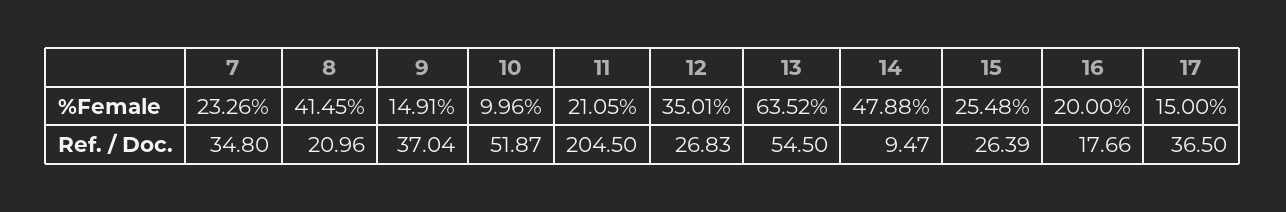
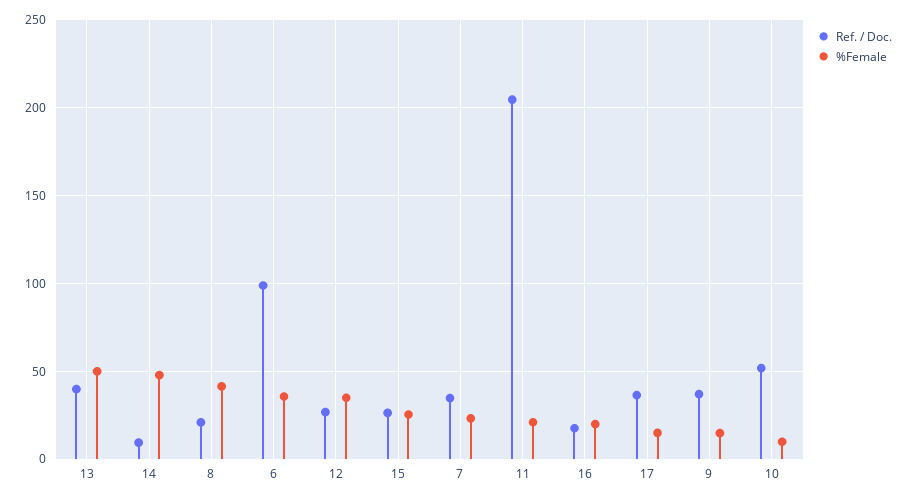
  {
    "%Female": {
      "7": 23.26,
      "8": 41.45,
      "9": 14.91,
      "10": 9.96,
      "11": 21.05,
      "12": 35.01,
-     "13": 63.52,
+     "13": 50,
      "14": 47.88,
      "15": 25.48,
      "16": 20,
-     "17": 15
+     "17": 15,
+     "6": 35
    },
    "Ref. / Doc.": {
      "7": 34.8,
      "8": 20.96,
      "9": 37.04,
      "10": 51.87,
      "11": 204.5,
      "12": 26.83,
-     "13": 54.5,
+     "13": 40,
      "14": 9.47,
      "15": 26.39,
      "16": 17.66,
-     "17": 36.5
+     "17": 36.5,
+     "6": 100
    }
  }

